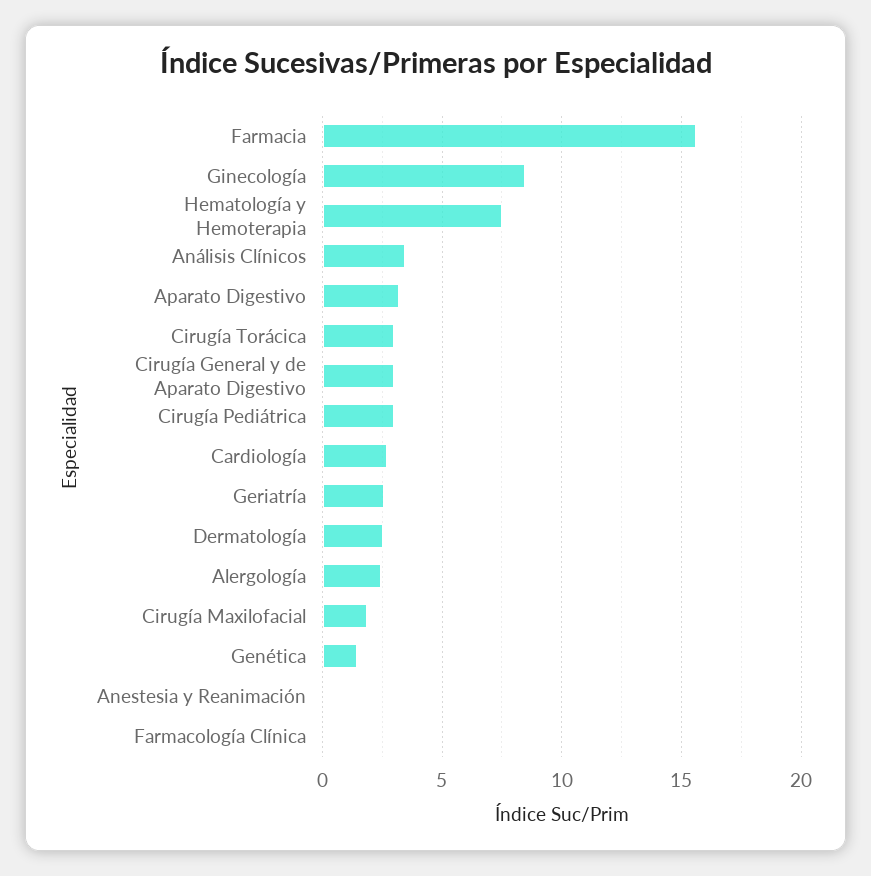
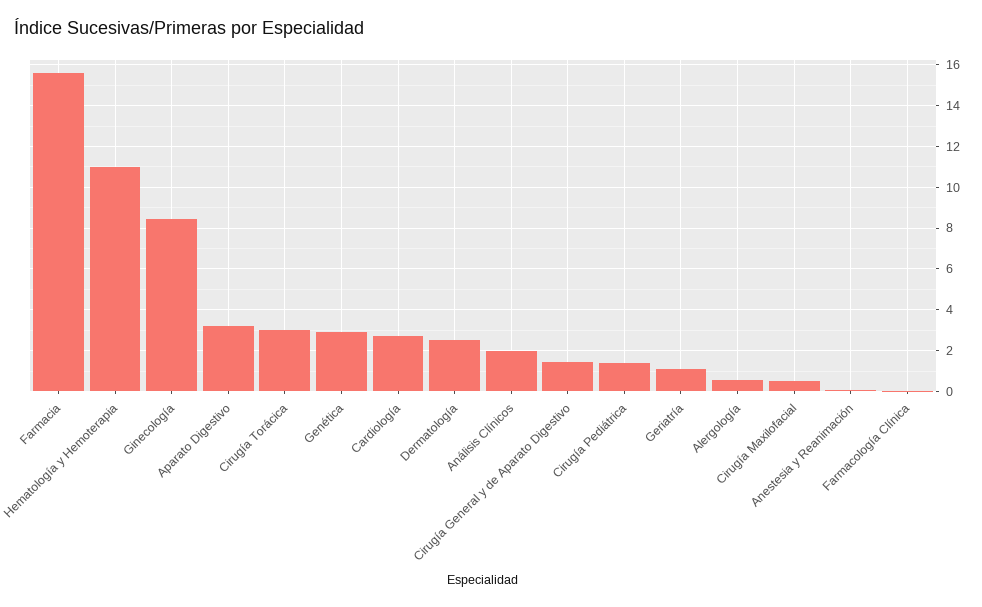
  {
    "Farmacia": 15.5,
    "Ginecología": 8.5,
-   "Hematología y Hemoterapia": 7.5,
+   "Hematología y Hemoterapia": 11,
-   "Análisis Clínicos": 3.5,
+   "Análisis Clínicos": 2,
    "Aparato Digestivo": 3,
    "Cirugía Torácica": 3,
-   "Cirugía General y de Aparato Digestivo": 3,
+   "Cirugía General y de Aparato Digestivo": 1.5,
-   "Cirugía Pediátrica": 3,
+   "Cirugía Pediátrica": 1.5,
    "Cardiología": 2.5,
-   "Geriatría": 2.5,
+   "Geriatría": 1,
    "Dermatología": 2.5,
-   "Alergología": 2.5,
+   "Alergología": 0.5,
-   "Cirugía Maxilofacial": 2,
+   "Cirugía Maxilofacial": 0.5,
-   "Genética": 1.5,
+   "Genética": 3,
    "Anestesia y Reanimación": 0,
    "Farmacología Clínica": 0
  }

